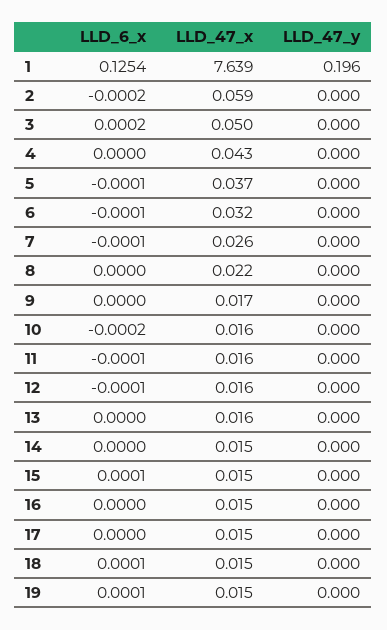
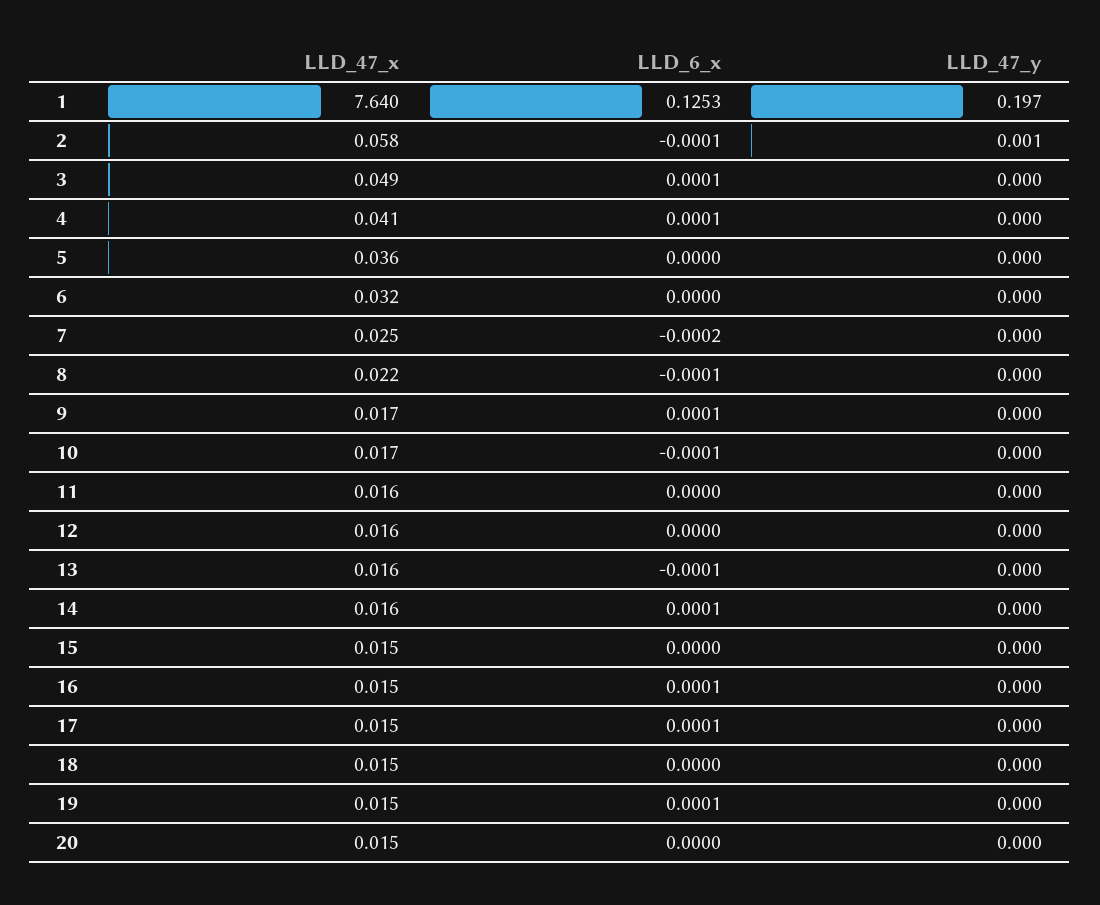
  {
    "LLD_6_x": {
-     "1": 0.1254,
+     "1": 0.1253,
-     "2": -0.0002,
+     "2": -0.0001,
-     "3": 0.0002,
+     "3": 0.0001,
-     "4": 0,
+     "4": 0.0001,
-     "5": -0.0001,
+     "5": 0,
-     "6": -0.0001,
+     "6": 0,
-     "7": -0.0001,
+     "7": -0.0002,
-     "8": 0,
+     "8": -0.0001,
-     "9": 0,
+     "9": 0.0001,
-     "10": -0.0002,
+     "10": -0.0001,
-     "11": -0.0001,
+     "11": 0,
-     "12": -0.0001,
+     "12": 0,
-     "13": 0,
+     "13": -0.0001,
-     "14": 0,
+     "14": 0.0001,
-     "15": 0.0001,
+     "15": 0,
-     "16": 0,
+     "16": 0.0001,
-     "17": 0,
+     "17": 0.0001,
-     "18": 0.0001,
+     "18": 0,
-     "19": 0.0001
+     "19": 0.0001,
+     "20": 0
    },
    "LLD_47_x": {
-     "1": 7.639,
+     "1": 7.64,
-     "2": 0.059,
+     "2": 0.058,
-     "3": 0.05,
+     "3": 0.049,
-     "4": 0.043,
+     "4": 0.041,
-     "5": 0.037,
+     "5": 0.036,
      "6": 0.032,
-     "7": 0.026,
+     "7": 0.025,
      "8": 0.022,
      "9": 0.017,
-     "10": 0.016,
+     "10": 0.017,
      "11": 0.016,
      "12": 0.016,
      "13": 0.016,
-     "14": 0.015,
+     "14": 0.016,
      "15": 0.015,
      "16": 0.015,
      "17": 0.015,
      "18": 0.015,
-     "19": 0.015
+     "19": 0.015,
+     "20": 0.015
    },
    "LLD_47_y": {
-     "1": 0.196,
+     "1": 0.197,
-     "2": 0,
+     "2": 0.001,
      "3": 0,
      "4": 0,
      "5": 0,
      "6": 0,
      "7": 0,
      "8": 0,
      "9": 0,
      "10": 0,
      "11": 0,
      "12": 0,
      "13": 0,
      "14": 0,
      "15": 0,
      "16": 0,
      "17": 0,
      "18": 0,
-     "19": 0
+     "19": 0,
+     "20": 0
    }
  }

